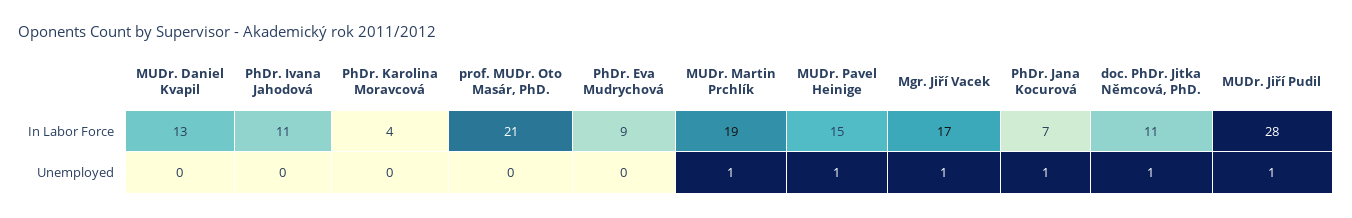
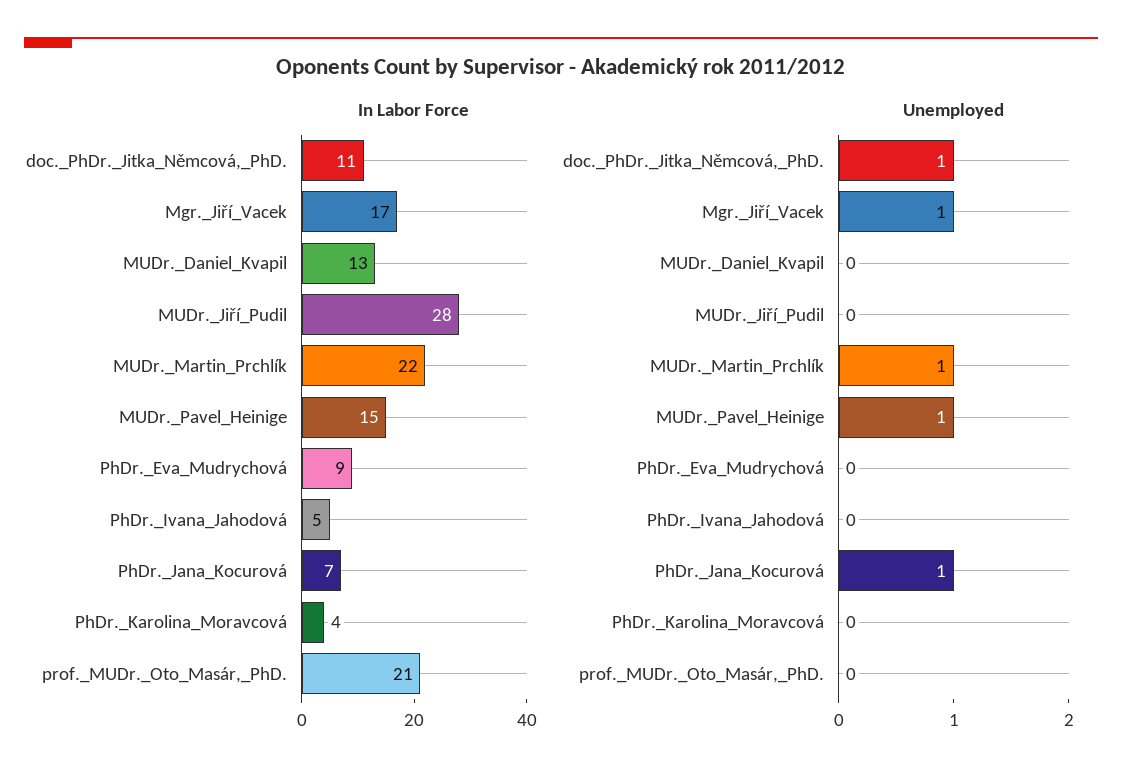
  {
    "In Labor Force": {
      "MUDr. Daniel Kvapil": 13,
-     "PhDr. Ivana Jahodová": 11,
+     "PhDr. Ivana Jahodová": 5,
      "PhDr. Karolina Moravcová": 4,
      "prof. MUDr. Oto Masár, PhD.": 21,
      "PhDr. Eva Mudrychová": 9,
-     "MUDr. Martin Prchlík": 19,
+     "MUDr. Martin Prchlík": 22,
      "MUDr. Pavel Heinige": 15,
      "Mgr. Jiří Vacek": 17,
      "PhDr. Jana Kocurová": 7,
      "doc. PhDr. Jitka Němcová, PhD.": 11,
      "MUDr. Jiří Pudil": 28
    },
    "Unemployed": {
      "MUDr. Daniel Kvapil": 0,
      "PhDr. Ivana Jahodová": 0,
      "PhDr. Karolina Moravcová": 0,
      "prof. MUDr. Oto Masár, PhD.": 0,
      "PhDr. Eva Mudrychová": 0,
      "MUDr. Martin Prchlík": 1,
      "MUDr. Pavel Heinige": 1,
      "Mgr. Jiří Vacek": 1,
      "PhDr. Jana Kocurová": 1,
      "doc. PhDr. Jitka Němcová, PhD.": 1,
-     "MUDr. Jiří Pudil": 1
+     "MUDr. Jiří Pudil": 0
    }
  }

